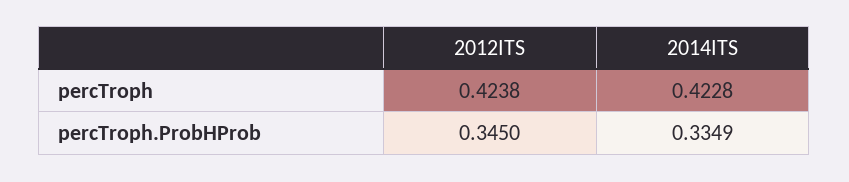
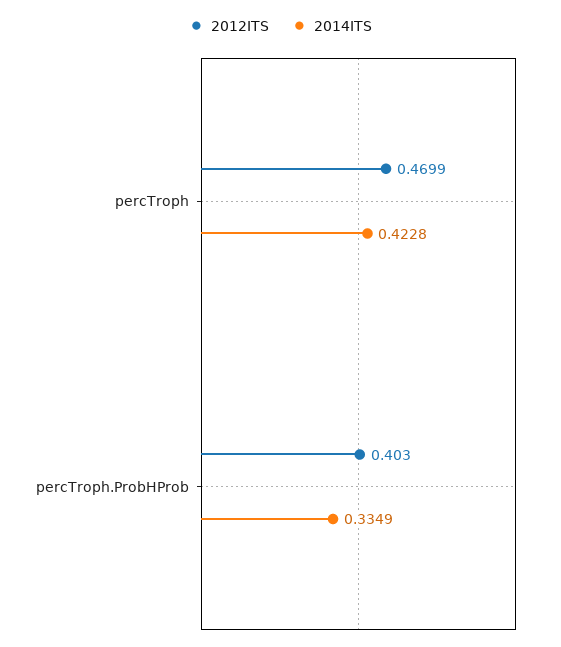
  {
    "2012ITS": {
-     "percTroph": 0.4238,
+     "percTroph": 0.4699,
-     "percTroph.ProbHProb": 0.345
+     "percTroph.ProbHProb": 0.403
    },
    "2014ITS": {
      "percTroph": 0.4228,
      "percTroph.ProbHProb": 0.3349
    }
  }

